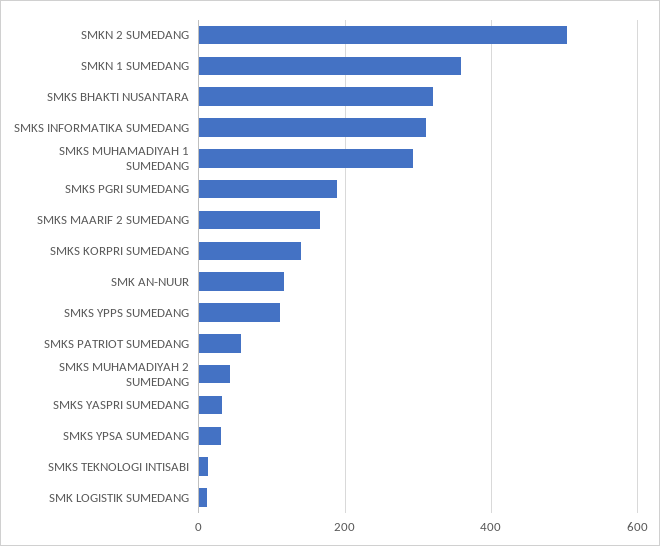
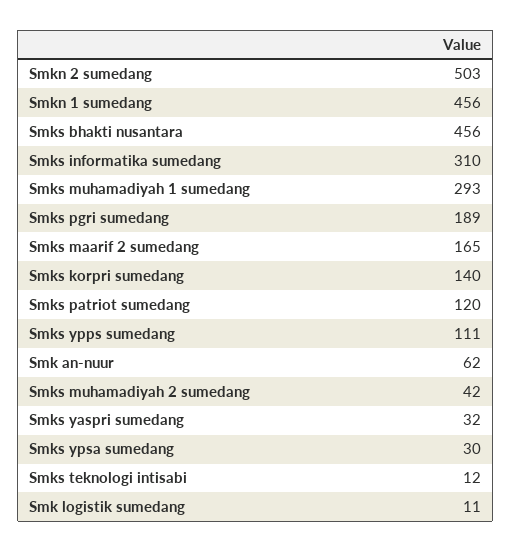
  {
    "SMKN 2 SUMEDANG": 503,
-   "SMKN 1 SUMEDANG": 360,
+   "SMKN 1 SUMEDANG": 456,
-   "SMKS BHAKTI NUSANTARA": 320,
+   "SMKS BHAKTI NUSANTARA": 456,
    "SMKS INFORMATIKA SUMEDANG": 310,
    "SMKS MUHAMADIYAH 1 SUMEDANG": 293,
    "SMKS PGRI SUMEDANG": 189,
    "SMKS MAARIF 2 SUMEDANG": 165,
    "SMKS KORPRI SUMEDANG": 140,
-   "SMK AN-NUUR": 120,
+   "SMK AN-NUUR": 62,
    "SMKS YPPS SUMEDANG": 111,
-   "SMKS PATRIOT SUMEDANG": 60,
+   "SMKS PATRIOT SUMEDANG": 120,
    "SMKS MUHAMADIYAH 2 SUMEDANG": 42,
    "SMKS YASPRI SUMEDANG": 32,
    "SMKS YPSA SUMEDANG": 30,
    "SMKS TEKNOLOGI INTISABI": 12,
    "SMK LOGISTIK SUMEDANG": 11
  }

